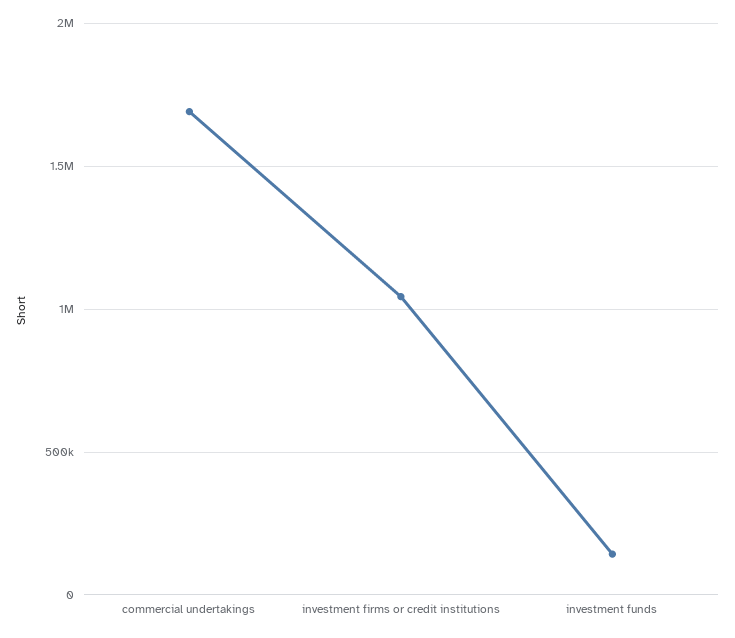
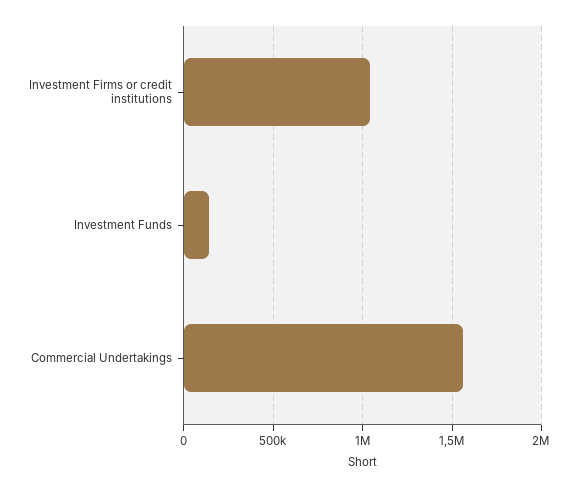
  {
-   "commercial undertakings": 1700000,
+   "commercial undertakings": 1550000,
    "investment firms or credit institutions": 1050000,
    "investment funds": 150000
  }

